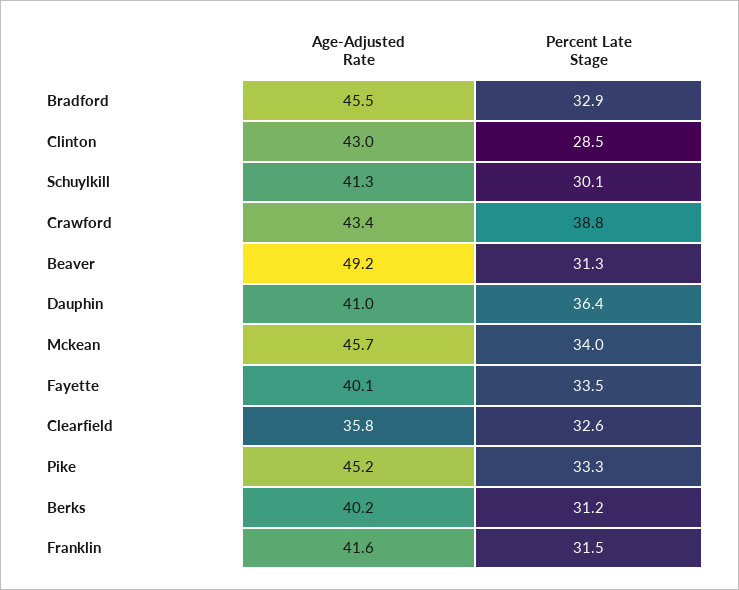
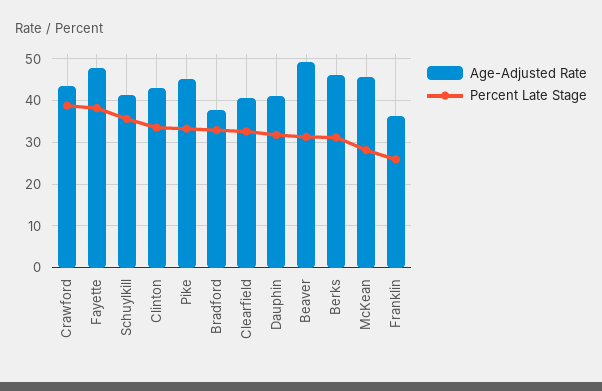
  {
    "Age-Adjusted Rate": {
-     "Bradford": 45.5,
+     "Bradford": 38,
      "Clinton": 43,
      "Schuylkill": 41.3,
      "Crawford": 43.4,
      "Beaver": 49.2,
      "Dauphin": 41,
      "Mckean": 45.7,
-     "Fayette": 40.1,
+     "Fayette": 48,
-     "Clearfield": 35.8,
+     "Clearfield": 40,
      "Pike": 45.2,
-     "Berks": 40.2,
+     "Berks": 46,
-     "Franklin": 41.6
+     "Franklin": 36
    },
    "Percent Late Stage": {
      "Bradford": 32.9,
-     "Clinton": 28.5,
+     "Clinton": 34,
-     "Schuylkill": 30.1,
+     "Schuylkill": 36,
      "Crawford": 38.8,
      "Beaver": 31.3,
-     "Dauphin": 36.4,
+     "Dauphin": 32,
-     "Mckean": 34,
+     "Mckean": 28,
-     "Fayette": 33.5,
+     "Fayette": 38,
      "Clearfield": 32.6,
      "Pike": 33.3,
      "Berks": 31.2,
-     "Franklin": 31.5
+     "Franklin": 26
    }
  }

